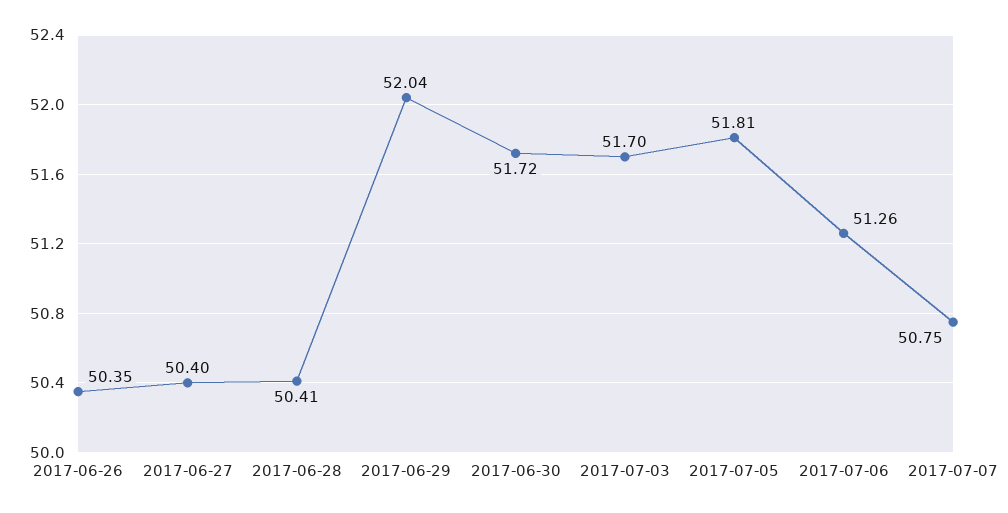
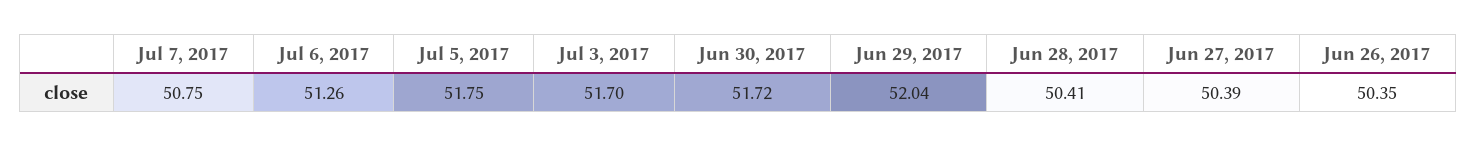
  {
    "2017-06-26": 50.35,
-   "2017-06-27": 50.4,
+   "2017-06-27": 50.39,
    "2017-06-28": 50.41,
    "2017-06-29": 52.04,
    "2017-06-30": 51.72,
    "2017-07-03": 51.7,
-   "2017-07-05": 51.81,
+   "2017-07-05": 51.75,
    "2017-07-06": 51.26,
    "2017-07-07": 50.75
  }

